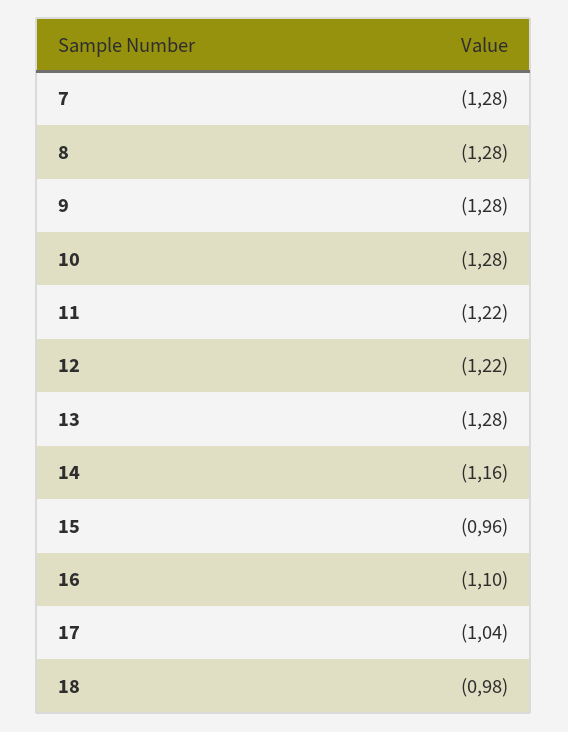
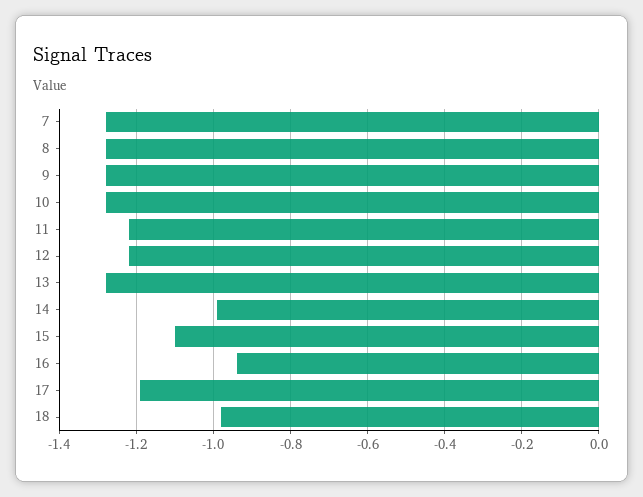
  {
    "7": -1.28,
    "8": -1.28,
    "9": -1.28,
    "10": -1.28,
    "11": -1.22,
    "12": -1.22,
    "13": -1.28,
-   "14": -1.16,
+   "14": -1,
-   "15": -0.96,
+   "15": -1.1,
-   "16": -1.1,
+   "16": -0.95,
-   "17": -1.04,
+   "17": -1.2,
    "18": -0.98
  }

